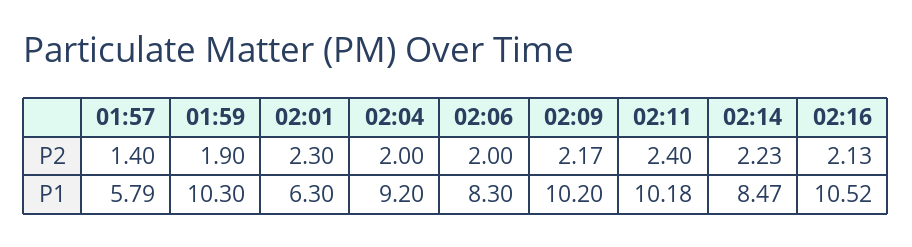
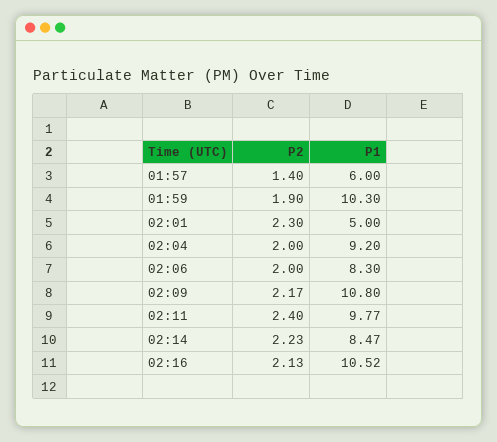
  {
    "01:57": {
      "P2": 1.4,
-     "P1": 5.79
+     "P1": 6
    },
    "01:59": {
      "P2": 1.9,
      "P1": 10.3
    },
    "02:01": {
      "P2": 2.3,
-     "P1": 6.3
+     "P1": 5
    },
    "02:04": {
      "P2": 2,
      "P1": 9.2
    },
    "02:06": {
      "P2": 2,
      "P1": 8.3
    },
    "02:09": {
      "P2": 2.17,
-     "P1": 10.2
+     "P1": 10.8
    },
    "02:11": {
      "P2": 2.4,
-     "P1": 10.18
+     "P1": 9.77
    },
    "02:14": {
      "P2": 2.23,
      "P1": 8.47
    },
    "02:16": {
      "P2": 2.13,
      "P1": 10.52
    }
  }

